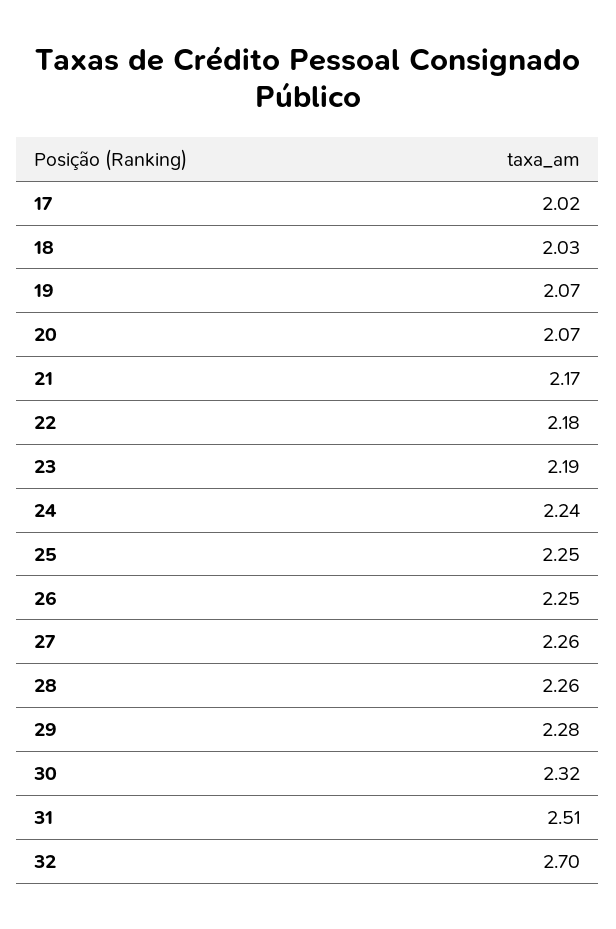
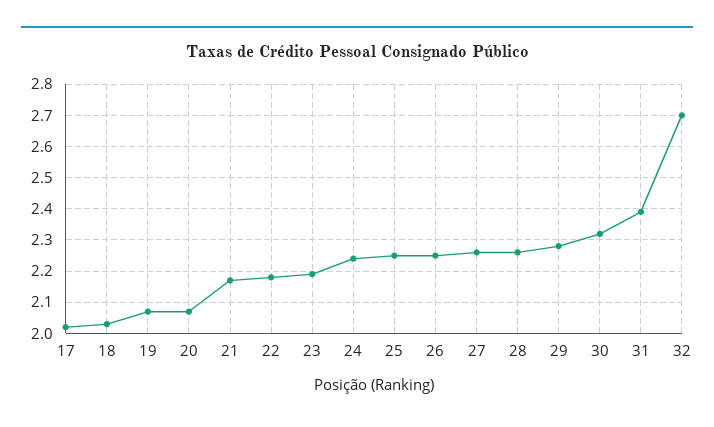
  {
    "17": 2.02,
    "18": 2.03,
    "19": 2.07,
    "20": 2.07,
    "21": 2.17,
    "22": 2.18,
    "23": 2.19,
    "24": 2.24,
    "25": 2.25,
    "26": 2.25,
    "27": 2.26,
    "28": 2.26,
    "29": 2.28,
    "30": 2.32,
-   "31": 2.51,
+   "31": 2.4,
    "32": 2.7
  }

